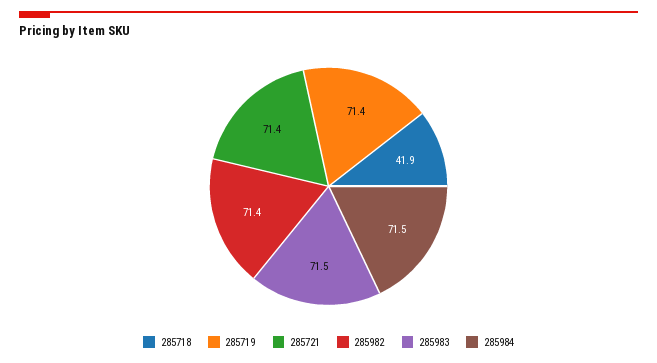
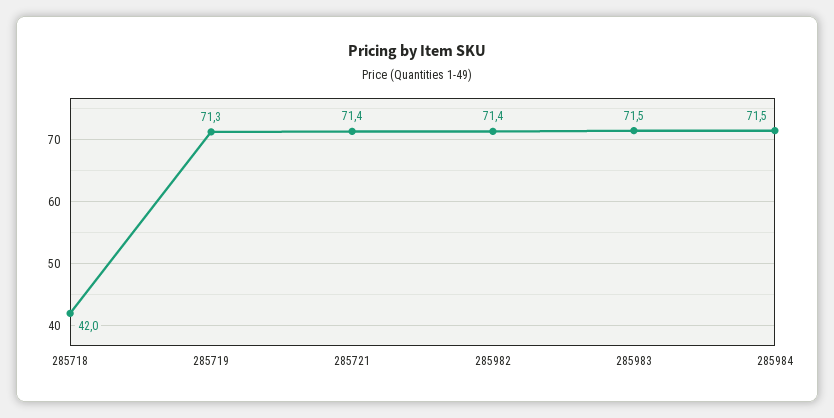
  {
-   "285718": 41.9,
+   "285718": 42,
-   "285719": 71.4,
+   "285719": 71.3,
    "285721": 71.4,
    "285982": 71.4,
    "285983": 71.5,
    "285984": 71.5
  }

